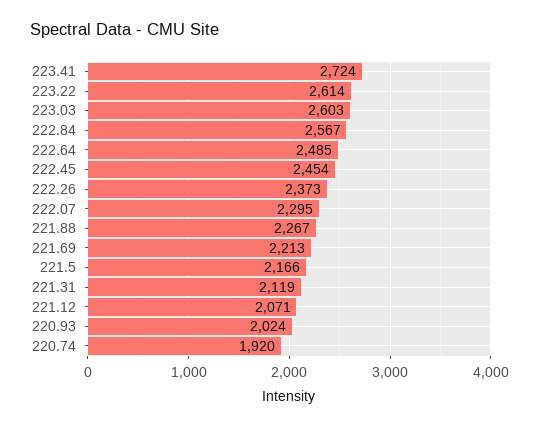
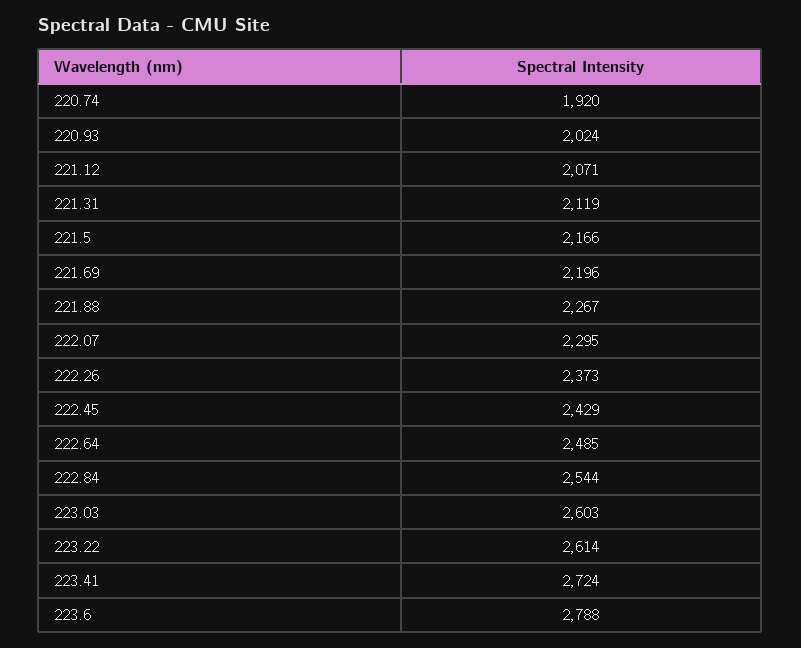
  {
    "223.41": 2724,
    "223.22": 2614,
    "223.03": 2603,
-   "222.84": 2567,
+   "222.84": 2544,
    "222.64": 2485,
-   "222.45": 2454,
+   "222.45": 2429,
    "222.26": 2373,
    "222.07": 2295,
    "221.88": 2267,
-   "221.69": 2213,
+   "221.69": 2196,
    "221.5": 2166,
    "221.31": 2119,
    "221.12": 2071,
    "220.93": 2024,
-   "220.74": 1920
+   "220.74": 1920,
+   "223.6": 2788
  }

